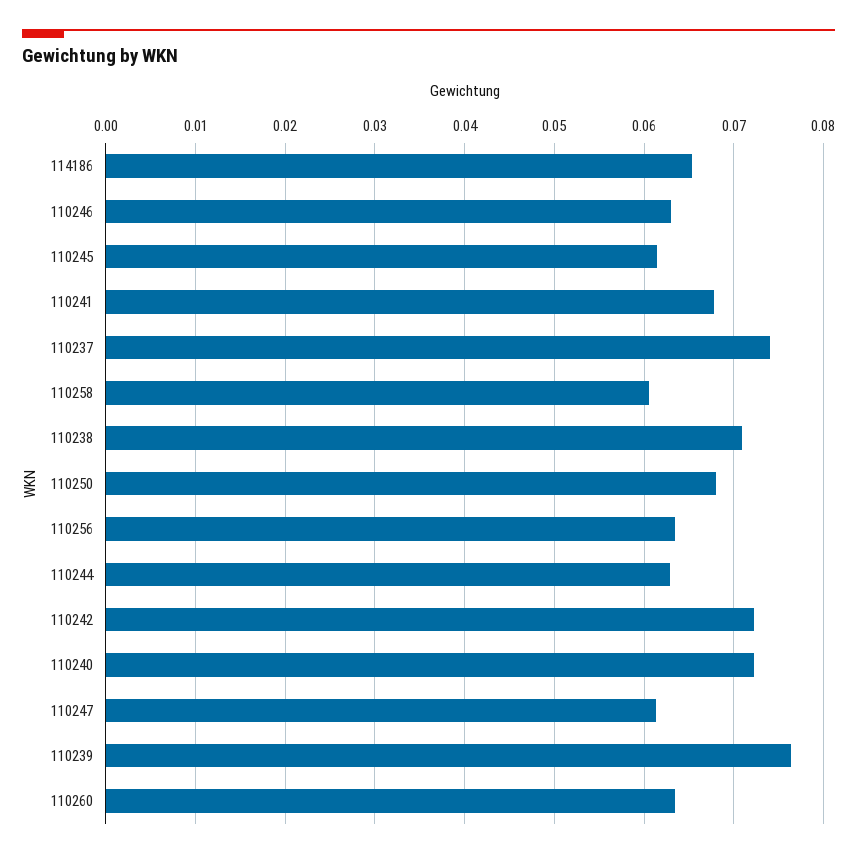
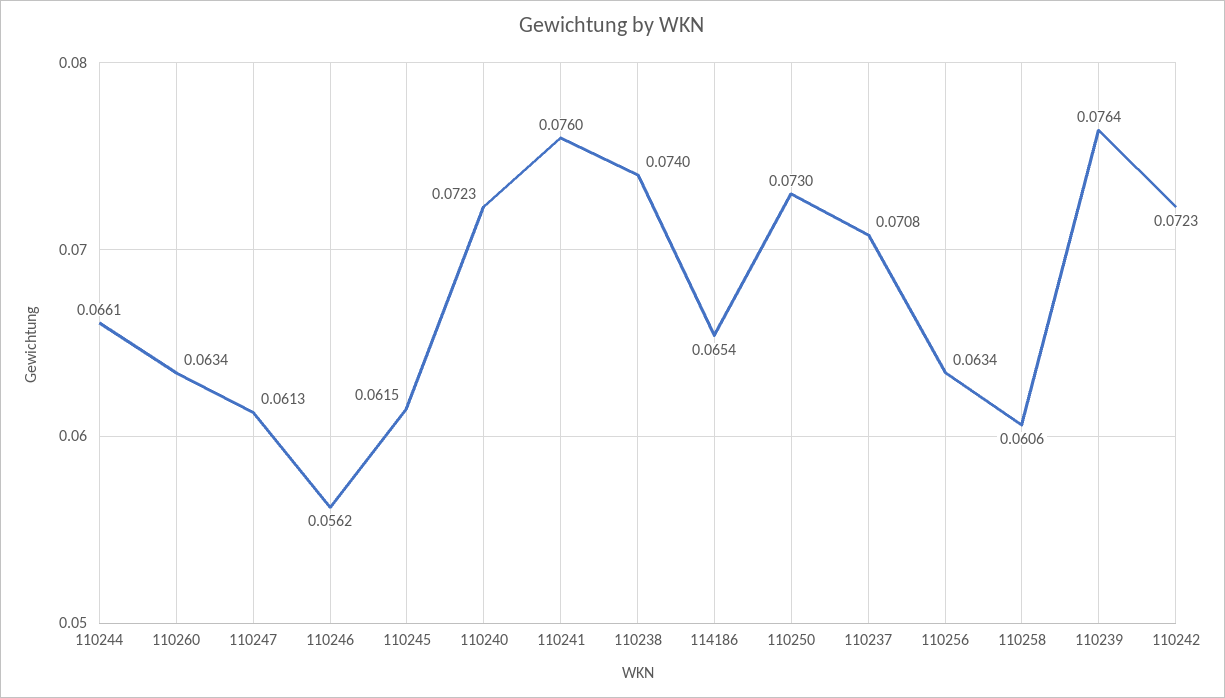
  {
    "114186": 0.0654,
-   "110246": 0.063,
+   "110246": 0.0562,
    "110245": 0.0615,
-   "110241": 0.068,
+   "110241": 0.076,
-   "110237": 0.074,
+   "110237": 0.0708,
    "110258": 0.0606,
-   "110238": 0.071,
+   "110238": 0.074,
-   "110250": 0.068,
+   "110250": 0.073,
    "110256": 0.0634,
-   "110244": 0.063,
+   "110244": 0.0661,
    "110242": 0.0723,
    "110240": 0.0723,
    "110247": 0.0613,
    "110239": 0.0764,
    "110260": 0.0634
  }

